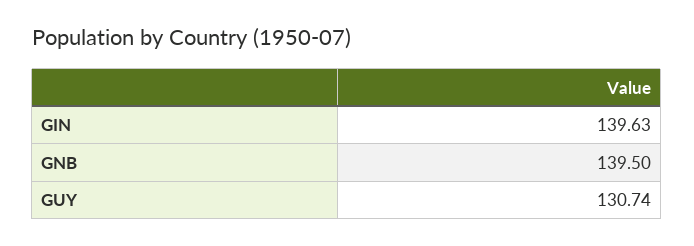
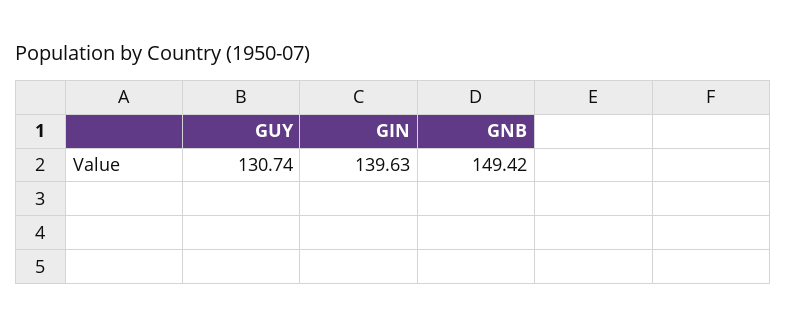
  {
    "GIN": 139.63,
-   "GNB": 139.5,
+   "GNB": 149.42,
    "GUY": 130.74
  }

